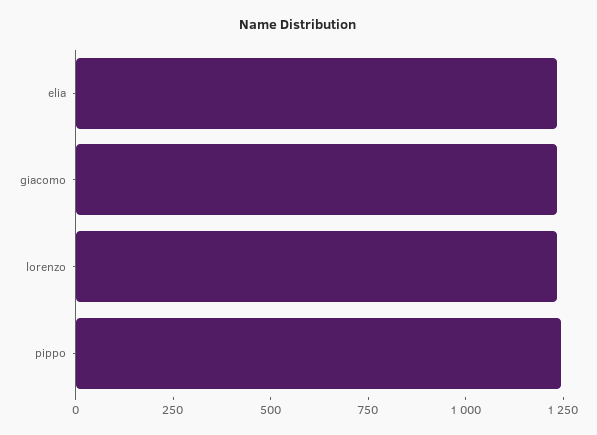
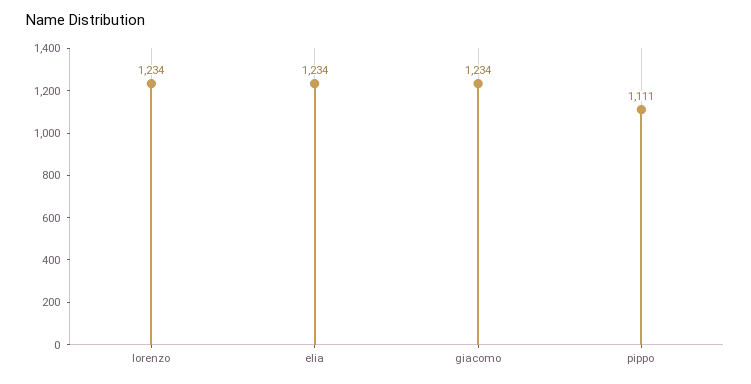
  {
    "elia": 1234,
    "giacomo": 1234,
    "lorenzo": 1234,
-   "pippo": 1250
+   "pippo": 1111
  }

